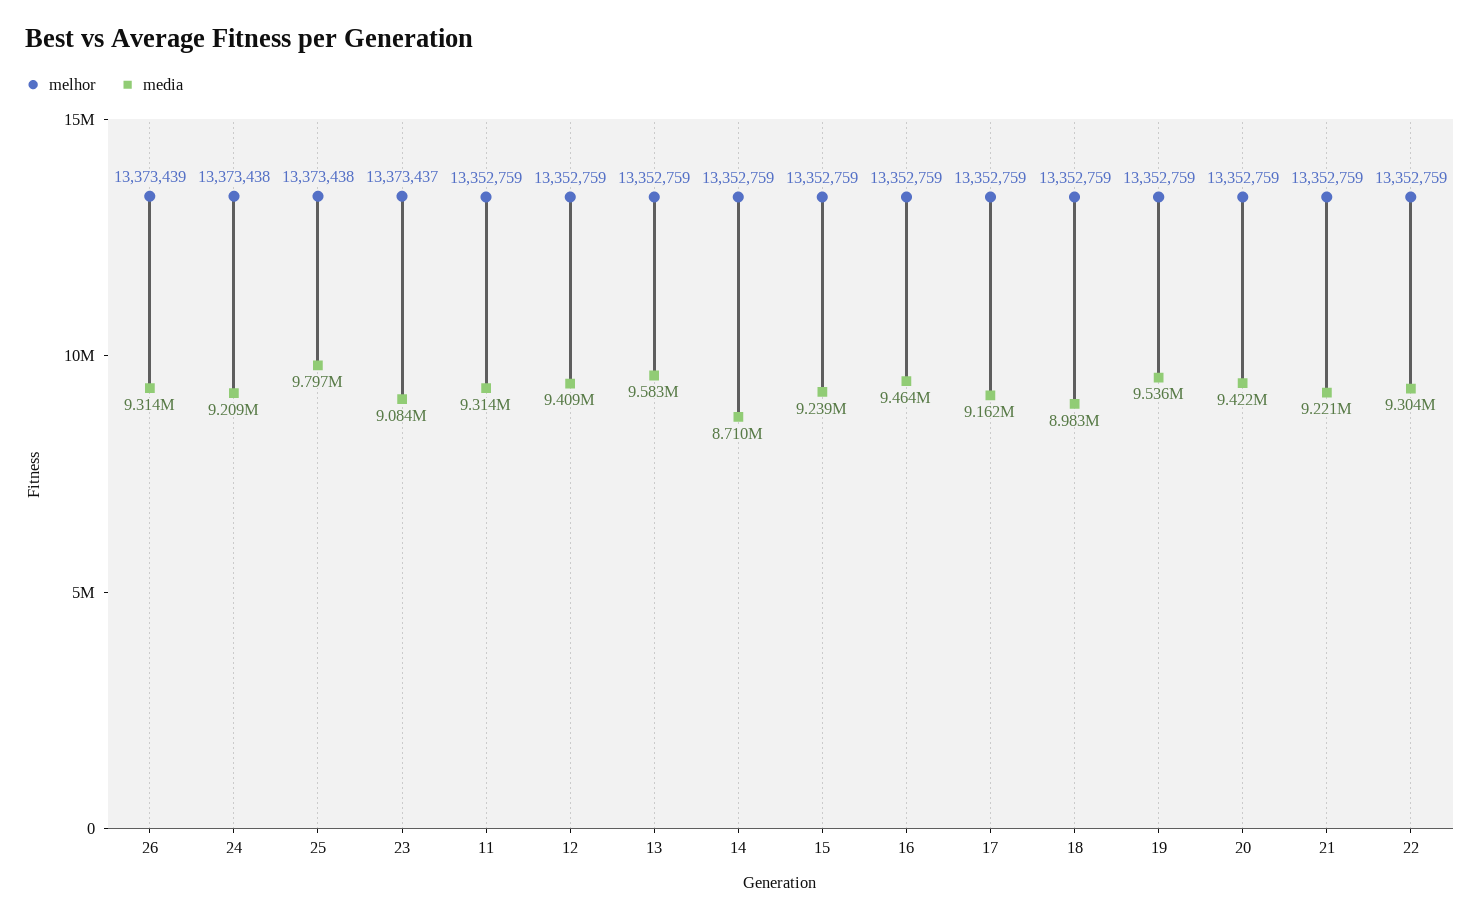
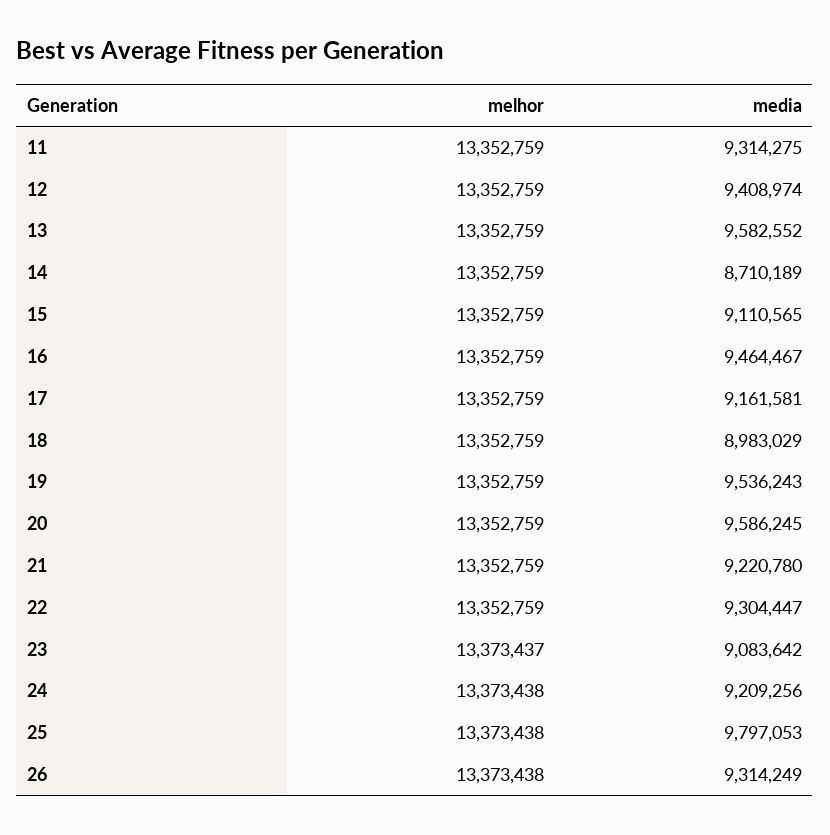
  {
    "melhor": {
-     "26": 13373439,
+     "26": 13373438,
      "24": 13373438,
      "25": 13373438,
      "23": 13373437,
      "11": 13352759,
      "12": 13352759,
      "13": 13352759,
      "14": 13352759,
      "15": 13352759,
      "16": 13352759,
      "17": 13352759,
      "18": 13352759,
      "19": 13352759,
      "20": 13352759,
      "21": 13352759,
      "22": 13352759
    },
    "media": {
      "26": 9314249,
      "24": 9209256,
      "25": 9797053,
      "23": 9083642,
      "11": 9314275,
      "12": 9408974,
      "13": 9582552,
      "14": 8710189,
-     "15": 9239000,
+     "15": 9110565,
      "16": 9464467,
      "17": 9161581,
      "18": 8983029,
      "19": 9536243,
-     "20": 9422000,
+     "20": 9586245,
      "21": 9220780,
      "22": 9304447
    }
  }

